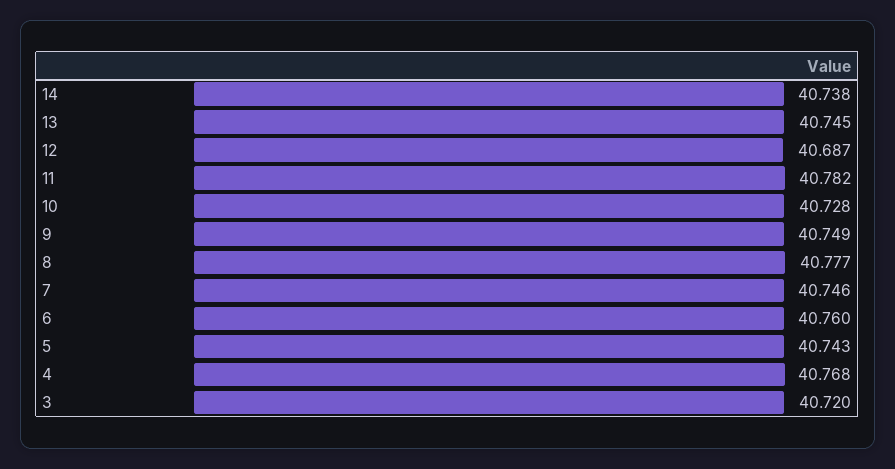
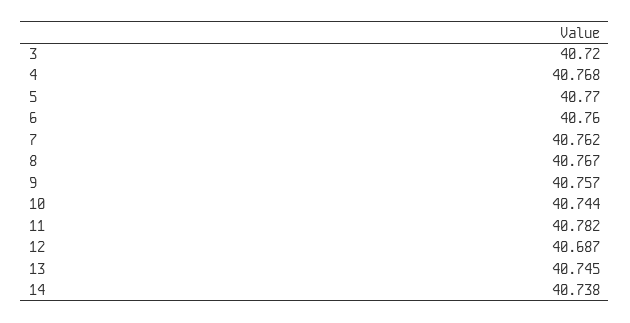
  {
    "14": 40.738,
    "13": 40.745,
    "12": 40.687,
    "11": 40.782,
-   "10": 40.728,
+   "10": 40.744,
-   "9": 40.749,
+   "9": 40.757,
-   "8": 40.777,
+   "8": 40.767,
-   "7": 40.746,
+   "7": 40.762,
    "6": 40.76,
-   "5": 40.743,
+   "5": 40.77,
    "4": 40.768,
    "3": 40.72
  }

